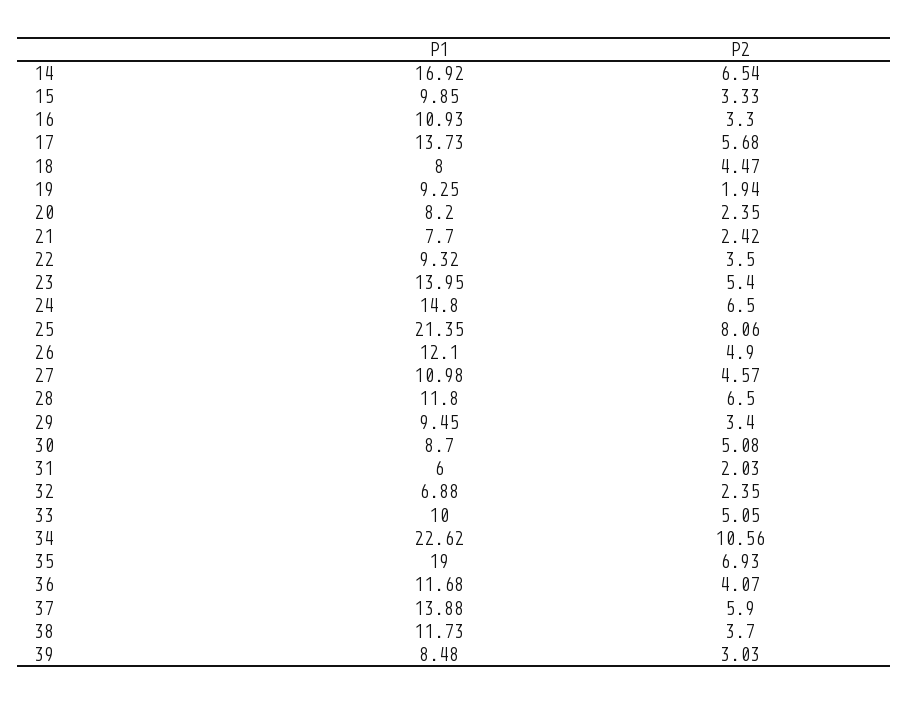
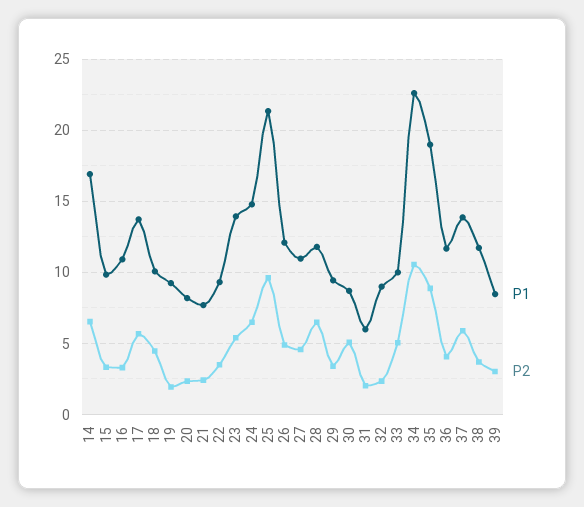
  {
    "P1": {
      "14": 16.92,
      "15": 9.85,
      "16": 10.93,
      "17": 13.73,
-     "18": 8,
+     "18": 10,
      "19": 9.25,
      "20": 8.2,
      "21": 7.7,
      "22": 9.32,
      "23": 13.95,
      "24": 14.8,
      "25": 21.35,
      "26": 12.1,
      "27": 10.98,
      "28": 11.8,
      "29": 9.45,
      "30": 8.7,
      "31": 6,
-     "32": 6.88,
+     "32": 9,
      "33": 10,
      "34": 22.62,
      "35": 19,
      "36": 11.68,
      "37": 13.88,
      "38": 11.73,
      "39": 8.48
    },
    "P2": {
      "14": 6.54,
      "15": 3.33,
      "16": 3.3,
      "17": 5.68,
      "18": 4.47,
      "19": 1.94,
      "20": 2.35,
      "21": 2.42,
      "22": 3.5,
      "23": 5.4,
      "24": 6.5,
-     "25": 8.06,
+     "25": 9.5,
      "26": 4.9,
      "27": 4.57,
      "28": 6.5,
      "29": 3.4,
      "30": 5.08,
      "31": 2.03,
      "32": 2.35,
      "33": 5.05,
      "34": 10.56,
-     "35": 6.93,
+     "35": 9,
      "36": 4.07,
      "37": 5.9,
      "38": 3.7,
      "39": 3.03
    }
  }

